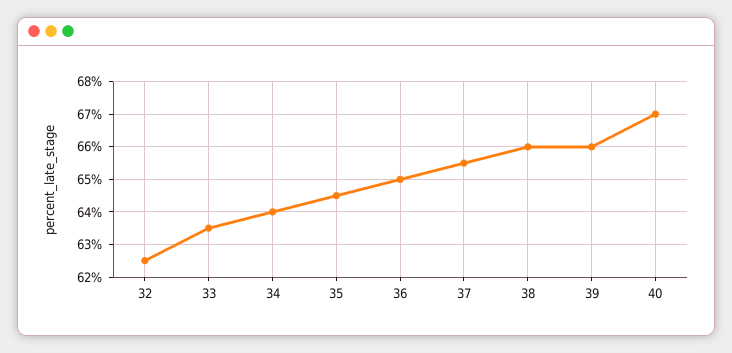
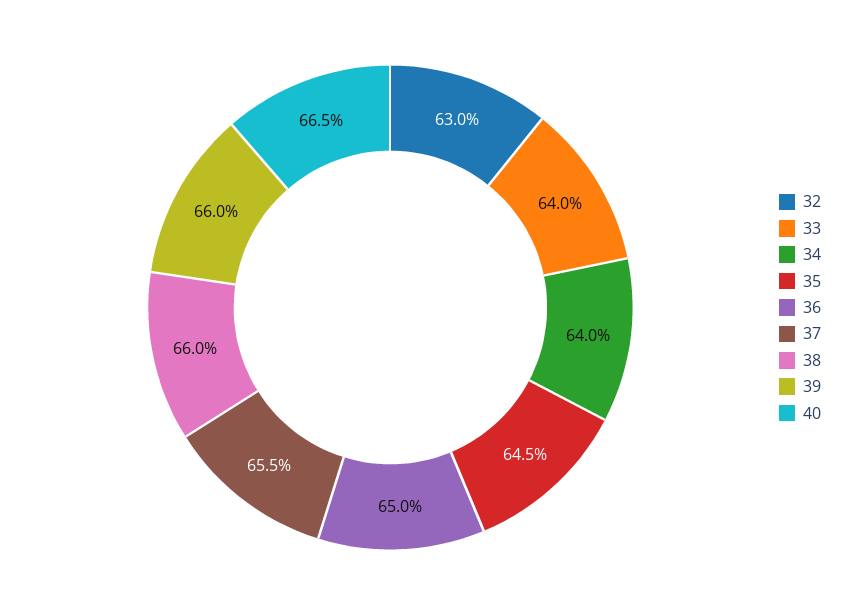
  {
-   "32": 62.5,
+   "32": 63,
-   "33": 63.5,
+   "33": 64,
    "34": 64,
    "35": 64.5,
    "36": 65,
    "37": 65.5,
    "38": 66,
    "39": 66,
-   "40": 67
+   "40": 66.5
  }

